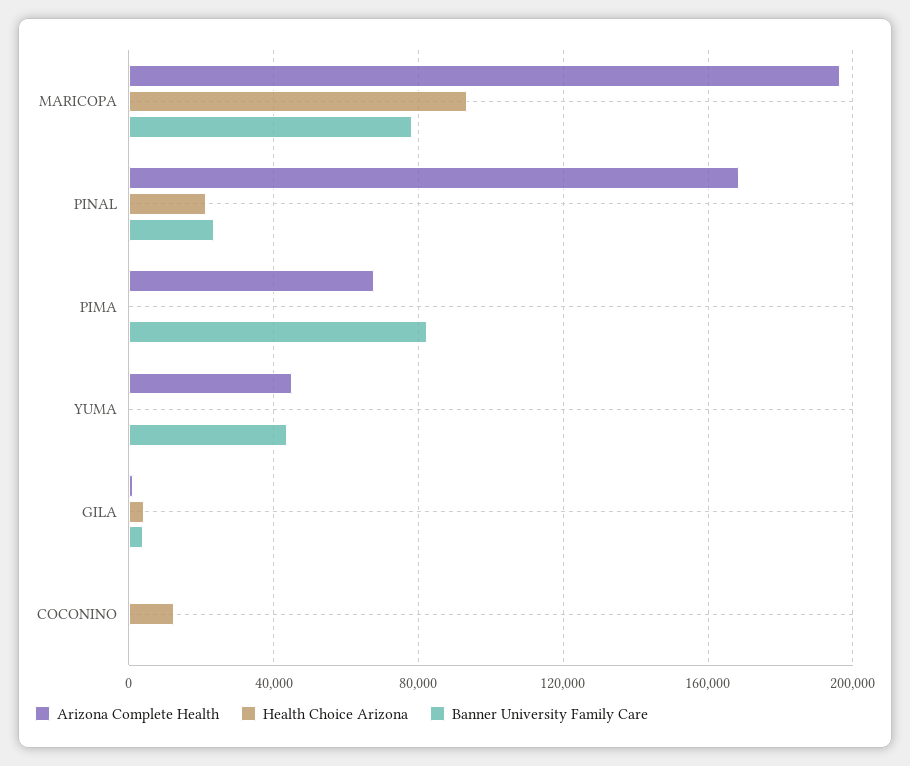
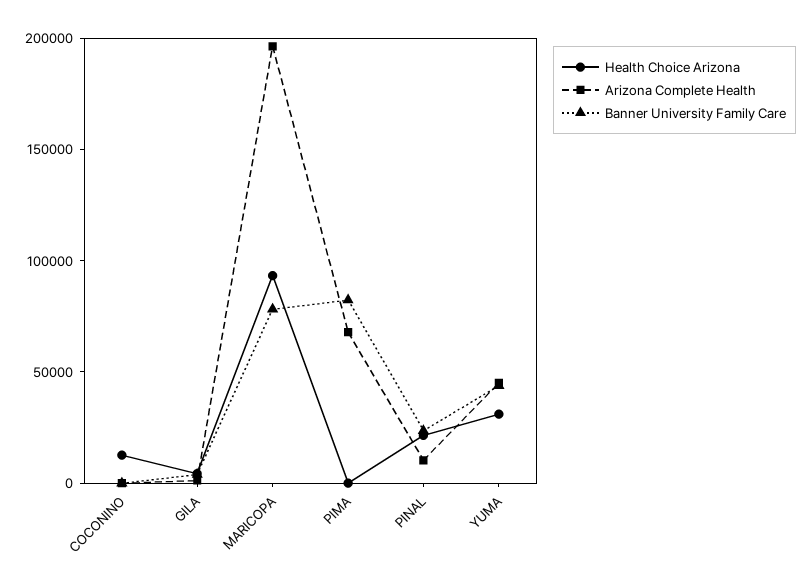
  {
    "Arizona Complete Health": {
      "MARICOPA": 195000,
-     "PINAL": 170000,
+     "PINAL": 10000,
      "PIMA": 70000,
      "YUMA": 45000,
      "GILA": 0,
      "COCONINO": 0
    },
    "Health Choice Arizona": {
      "MARICOPA": 95000,
      "PINAL": 20000,
      "PIMA": 0,
-     "YUMA": 0,
+     "YUMA": 30000,
      "GILA": 5000,
      "COCONINO": 15000
    },
    "Banner University Family Care": {
      "MARICOPA": 80000,
      "PINAL": 25000,
      "PIMA": 80000,
      "YUMA": 45000,
      "GILA": 5000,
      "COCONINO": 0
    }
  }

